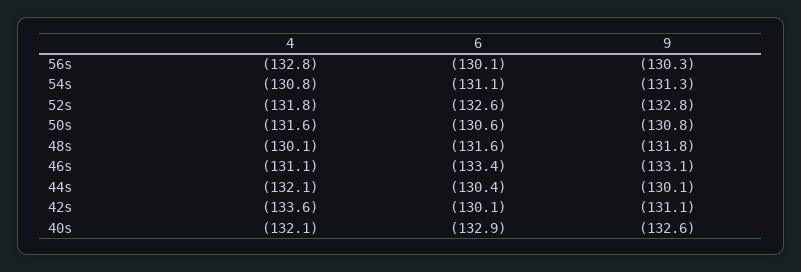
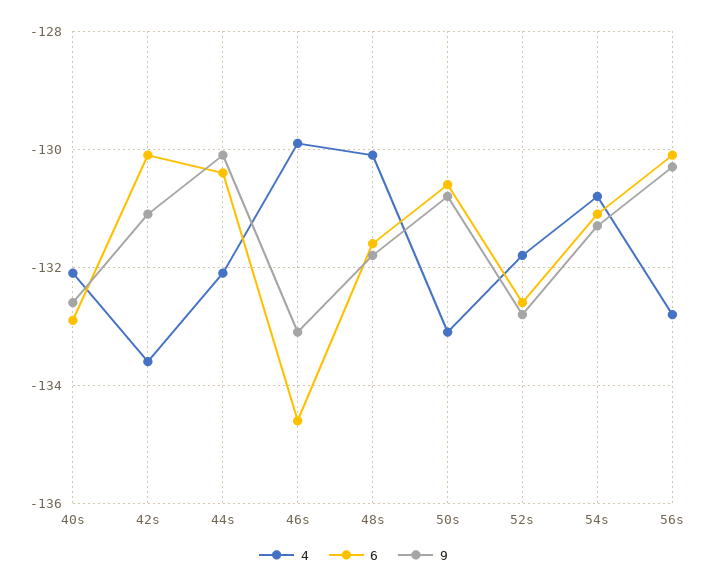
  {
    "4": {
      "56s": -132.8,
      "54s": -130.8,
      "52s": -131.8,
-     "50s": -131.6,
+     "50s": -133,
      "48s": -130.1,
-     "46s": -131.1,
+     "46s": -130,
      "44s": -132.1,
      "42s": -133.6,
      "40s": -132.1
    },
    "6": {
      "56s": -130.1,
      "54s": -131.1,
      "52s": -132.6,
      "50s": -130.6,
      "48s": -131.6,
-     "46s": -133.4,
+     "46s": -134.5,
      "44s": -130.4,
      "42s": -130.1,
      "40s": -132.9
    },
    "9": {
      "56s": -130.3,
      "54s": -131.3,
      "52s": -132.8,
      "50s": -130.8,
      "48s": -131.8,
      "46s": -133.1,
      "44s": -130.1,
      "42s": -131.1,
      "40s": -132.6
    }
  }

